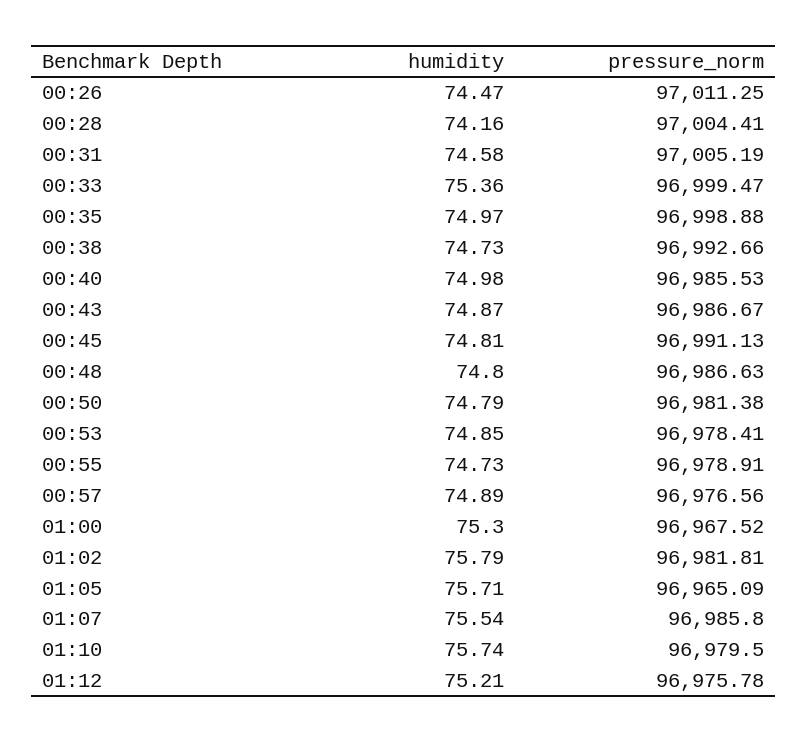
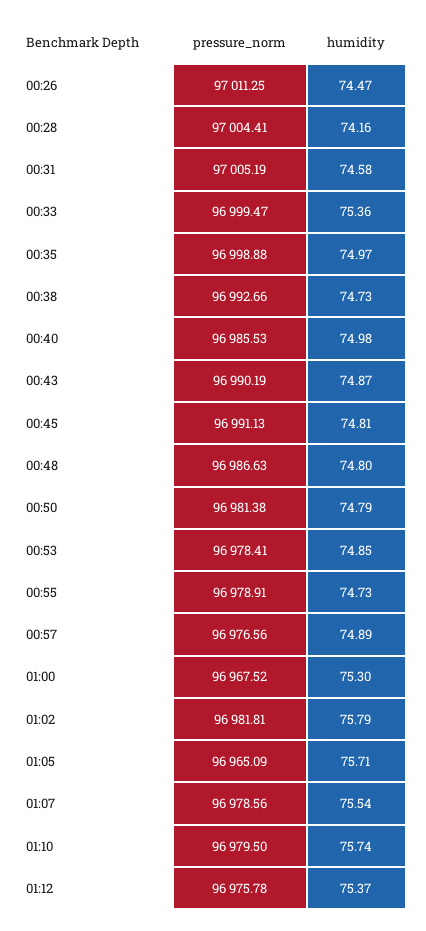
  {
    "humidity": {
      "00:26": 74.47,
      "00:28": 74.16,
      "00:31": 74.58,
      "00:33": 75.36,
      "00:35": 74.97,
      "00:38": 74.73,
      "00:40": 74.98,
      "00:43": 74.87,
      "00:45": 74.81,
      "00:48": 74.8,
      "00:50": 74.79,
      "00:53": 74.85,
      "00:55": 74.73,
      "00:57": 74.89,
      "01:00": 75.3,
      "01:02": 75.79,
      "01:05": 75.71,
      "01:07": 75.54,
      "01:10": 75.74,
-     "01:12": 75.21
+     "01:12": 75.37
    },
    "pressure_norm": {
      "00:26": 97011.25,
      "00:28": 97004.41,
      "00:31": 97005.19,
      "00:33": 96999.47,
      "00:35": 96998.88,
      "00:38": 96992.66,
      "00:40": 96985.53,
-     "00:43": 96986.67,
+     "00:43": 96990.19,
      "00:45": 96991.13,
      "00:48": 96986.63,
      "00:50": 96981.38,
      "00:53": 96978.41,
      "00:55": 96978.91,
      "00:57": 96976.56,
      "01:00": 96967.52,
      "01:02": 96981.81,
      "01:05": 96965.09,
-     "01:07": 96985.8,
+     "01:07": 96978.56,
      "01:10": 96979.5,
      "01:12": 96975.78
    }
  }

